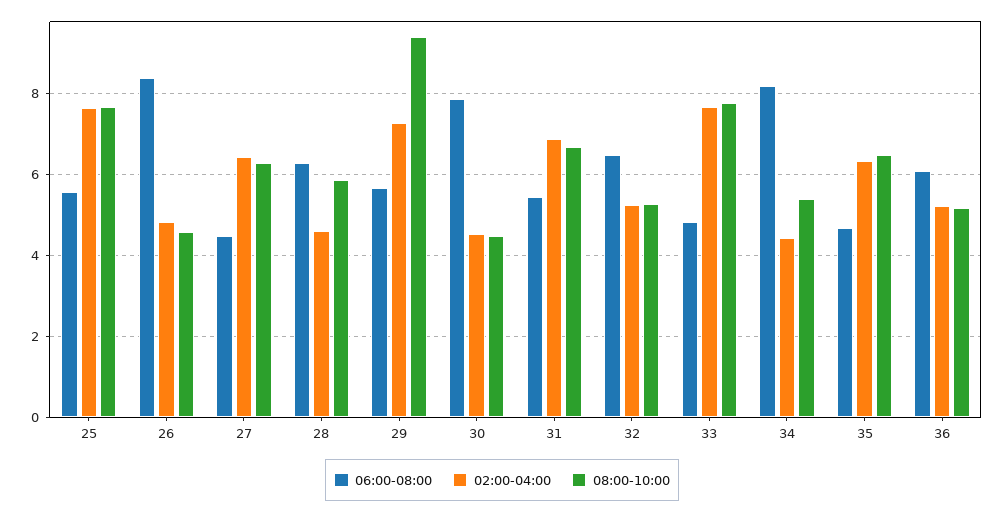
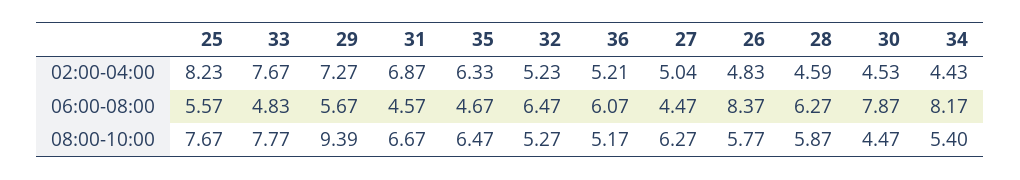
  {
    "06:00-08:00": {
      "25": 5.57,
      "26": 8.37,
      "27": 4.47,
      "28": 6.27,
      "29": 5.67,
      "30": 7.87,
-     "31": 5.4,
+     "31": 4.57,
      "32": 6.47,
      "33": 4.83,
      "34": 8.17,
      "35": 4.67,
      "36": 6.07
    },
    "02:00-04:00": {
-     "25": 7.6,
+     "25": 8.23,
      "26": 4.83,
-     "27": 6.4,
+     "27": 5.04,
      "28": 4.59,
      "29": 7.27,
      "30": 4.53,
      "31": 6.87,
      "32": 5.23,
      "33": 7.67,
      "34": 4.43,
      "35": 6.33,
      "36": 5.21
    },
    "08:00-10:00": {
      "25": 7.67,
-     "26": 4.6,
+     "26": 5.77,
      "27": 6.27,
      "28": 5.87,
      "29": 9.39,
      "30": 4.47,
      "31": 6.67,
      "32": 5.27,
      "33": 7.77,
      "34": 5.4,
      "35": 6.47,
      "36": 5.17
    }
  }

